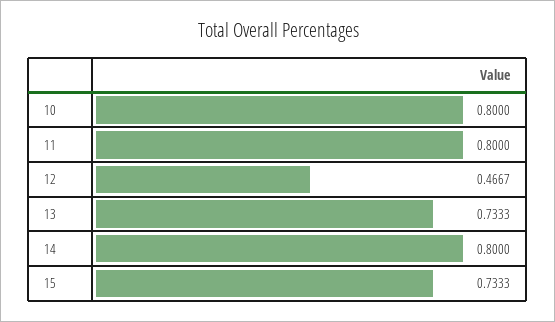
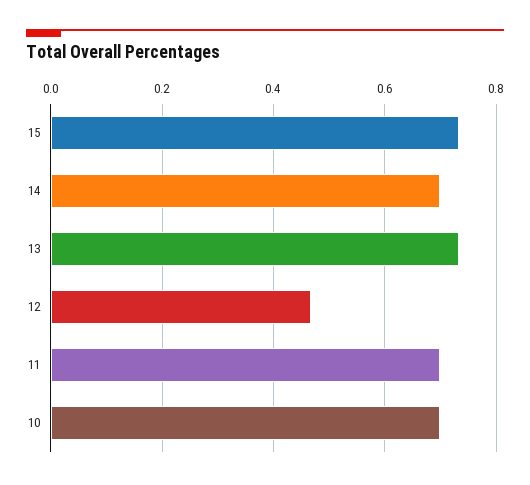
  {
-   "10": 0.8,
+   "10": 0.7,
-   "11": 0.8,
+   "11": 0.7,
    "12": 0.4667,
    "13": 0.7333,
-   "14": 0.8,
+   "14": 0.7,
    "15": 0.7333
  }

